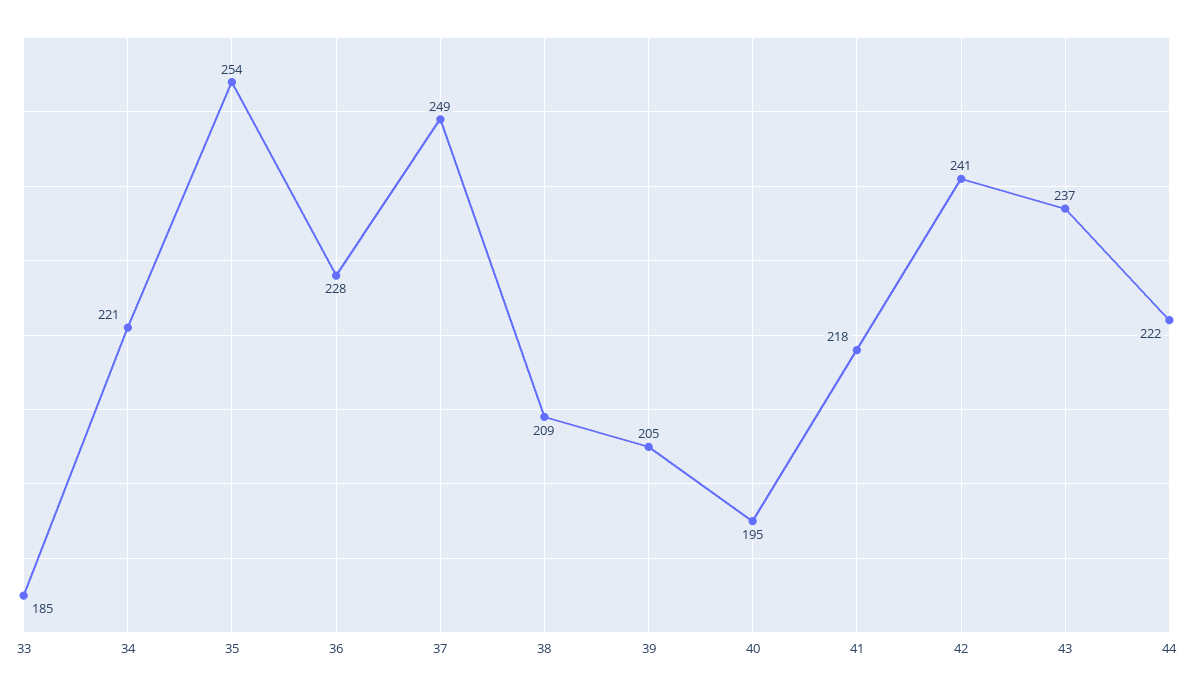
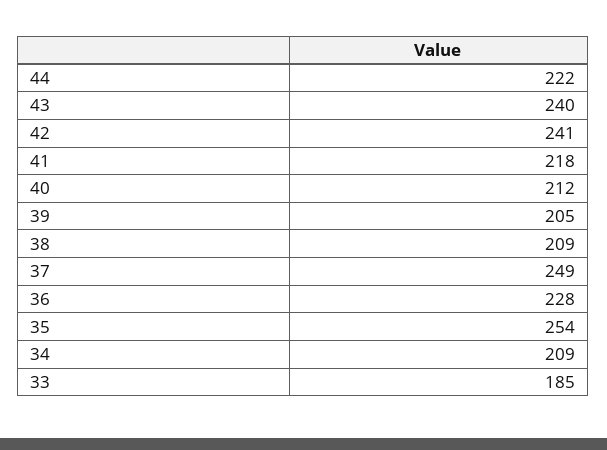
  {
    "33": 185,
-   "34": 221,
+   "34": 209,
    "35": 254,
    "36": 228,
    "37": 249,
    "38": 209,
    "39": 205,
-   "40": 195,
+   "40": 212,
    "41": 218,
    "42": 241,
-   "43": 237,
+   "43": 240,
    "44": 222
  }

